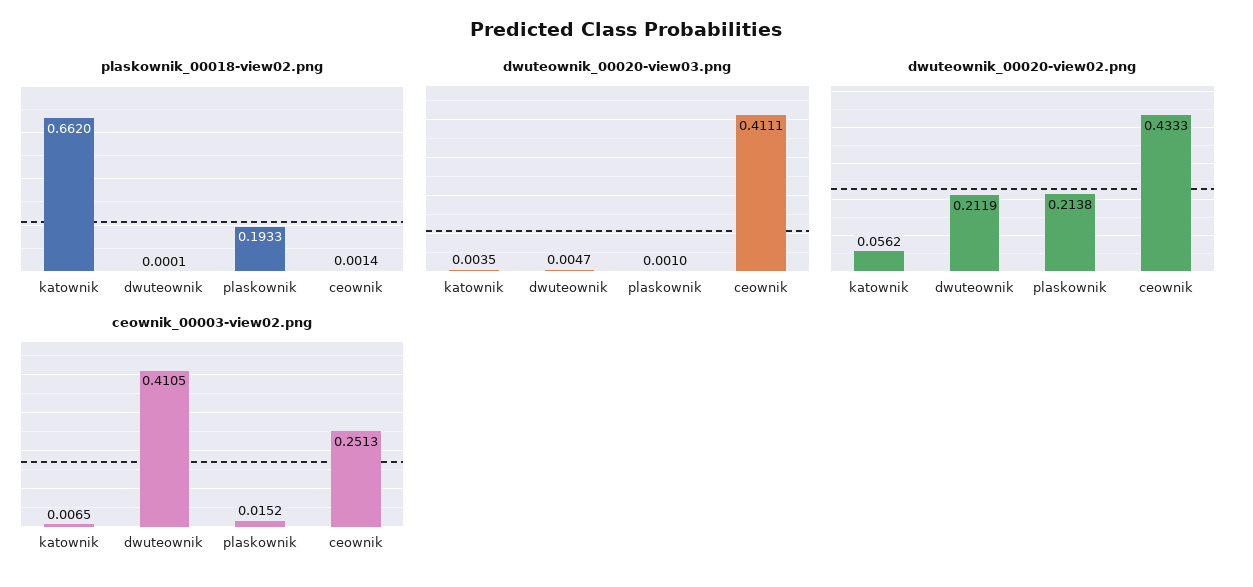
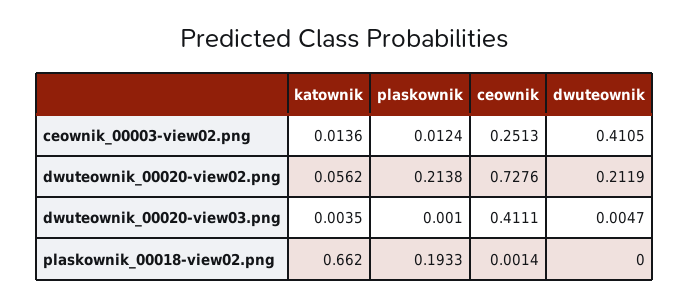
  {
    "plaskownik_00018-view02.png": {
      "katownik": 0.662,
-     "dwuteownik": 0.0001,
+     "dwuteownik": 0,
      "plaskownik": 0.1933,
      "ceownik": 0.0014
    },
    "dwuteownik_00020-view03.png": {
      "katownik": 0.0035,
      "dwuteownik": 0.0047,
      "plaskownik": 0.001,
      "ceownik": 0.4111
    },
    "dwuteownik_00020-view02.png": {
      "katownik": 0.0562,
      "dwuteownik": 0.2119,
      "plaskownik": 0.2138,
-     "ceownik": 0.4333
+     "ceownik": 0.7276
    },
    "ceownik_00003-view02.png": {
-     "katownik": 0.0065,
+     "katownik": 0.0136,
      "dwuteownik": 0.4105,
-     "plaskownik": 0.0152,
+     "plaskownik": 0.0124,
      "ceownik": 0.2513
    }
  }

